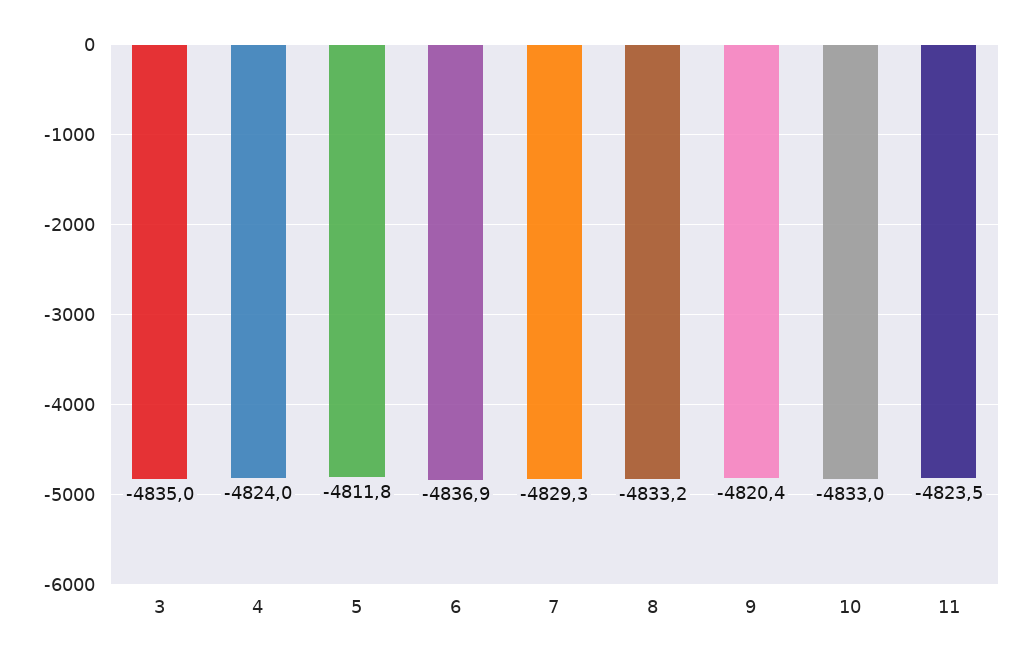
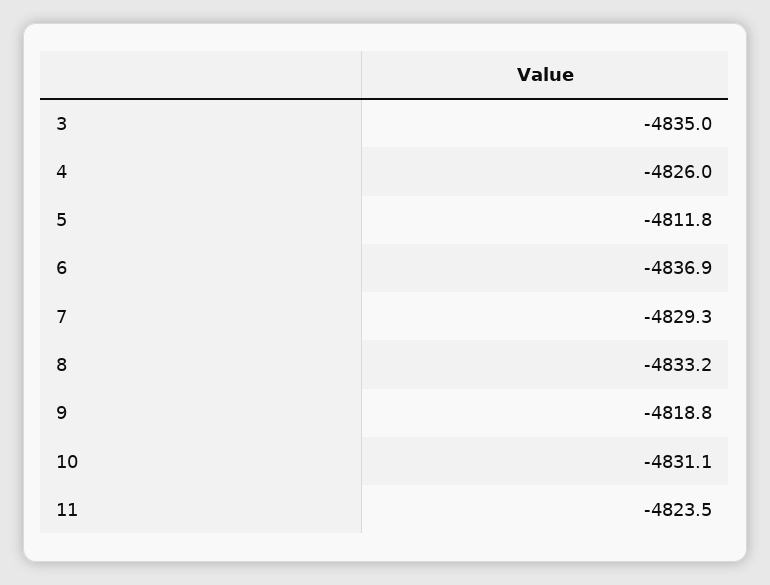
  {
    "3": -4835,
-   "4": -4824,
+   "4": -4826,
    "5": -4811.8,
    "6": -4836.9,
    "7": -4829.3,
    "8": -4833.2,
-   "9": -4820.4,
+   "9": -4818.8,
-   "10": -4833,
+   "10": -4831.1,
    "11": -4823.5
  }

